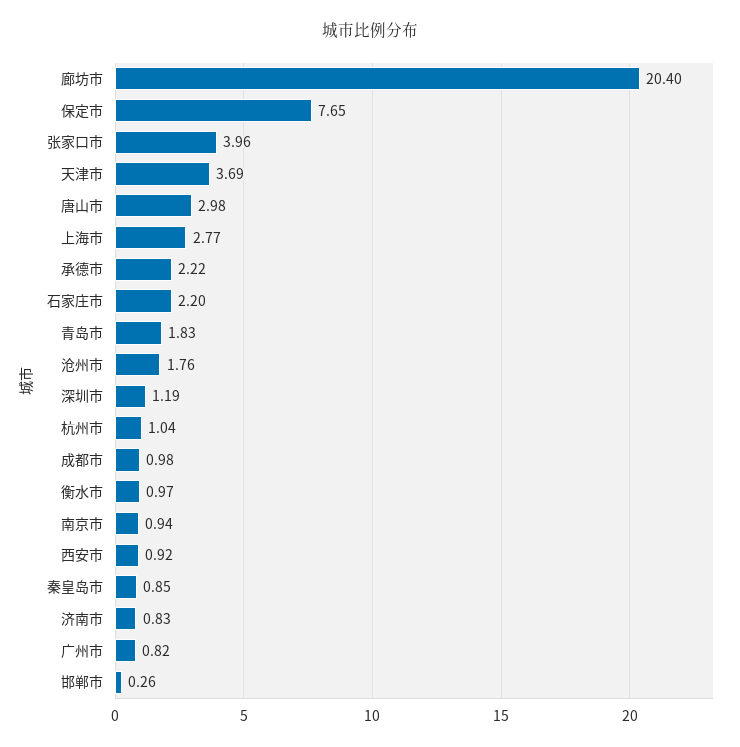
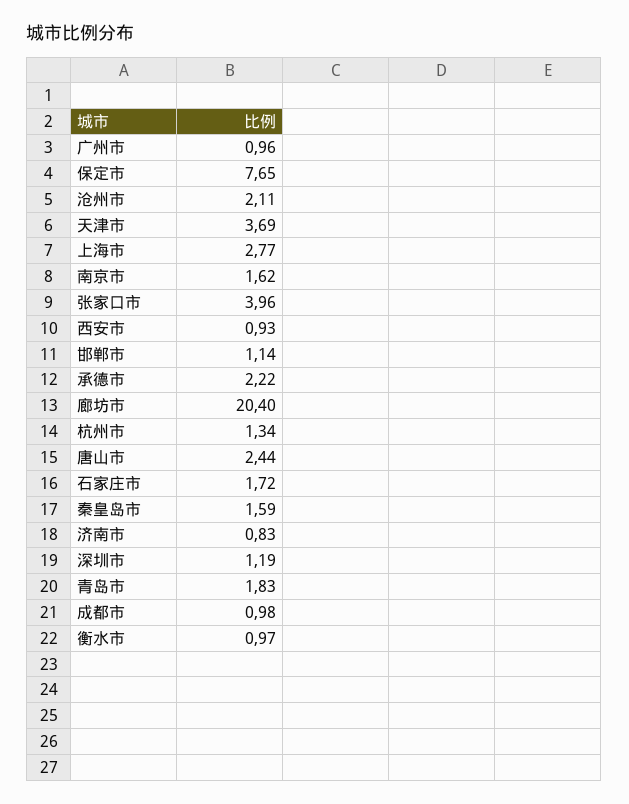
  {
    "廊坊市": 20.4,
    "保定市": 7.65,
    "张家口市": 3.96,
    "天津市": 3.69,
-   "唐山市": 2.98,
+   "唐山市": 2.44,
    "上海市": 2.77,
    "承德市": 2.22,
-   "石家庄市": 2.2,
+   "石家庄市": 1.72,
    "青岛市": 1.83,
-   "沧州市": 1.76,
+   "沧州市": 2.11,
    "深圳市": 1.19,
-   "杭州市": 1.04,
+   "杭州市": 1.34,
    "成都市": 0.98,
    "衡水市": 0.97,
-   "南京市": 0.94,
+   "南京市": 1.62,
-   "西安市": 0.92,
+   "西安市": 0.93,
-   "秦皇岛市": 0.85,
+   "秦皇岛市": 1.59,
    "济南市": 0.83,
-   "广州市": 0.82,
+   "广州市": 0.96,
-   "邯郸市": 0.26
+   "邯郸市": 1.14
  }

